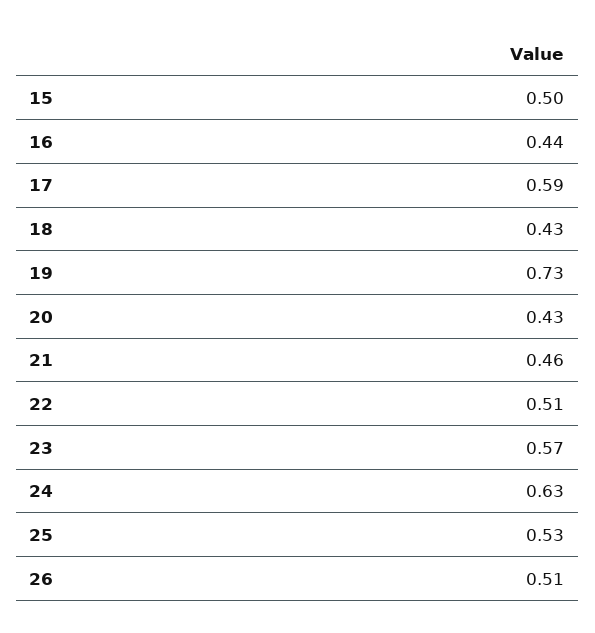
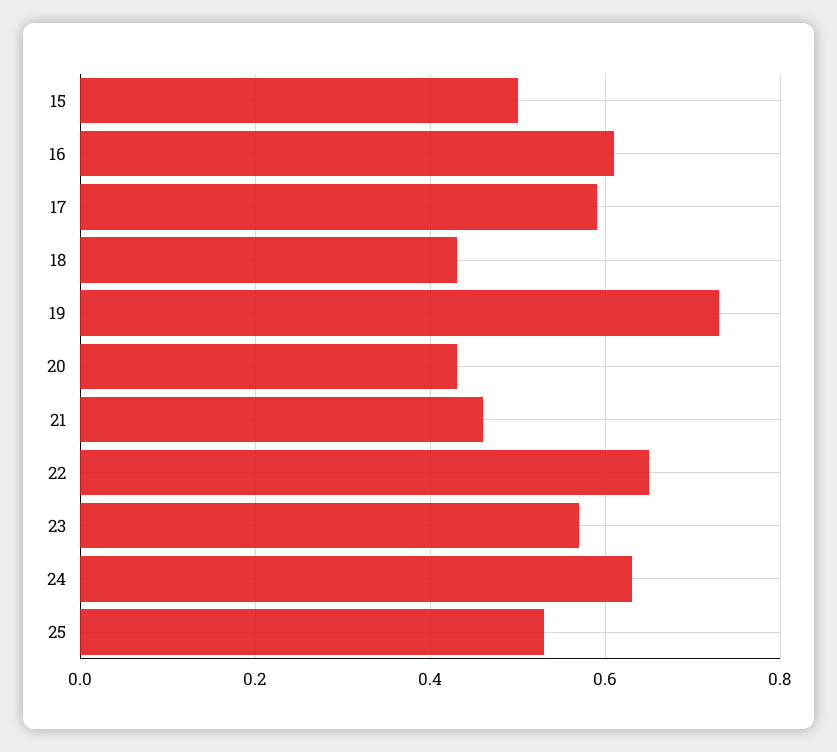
  {
    "15": 0.5,
-   "16": 0.44,
+   "16": 0.6,
    "17": 0.59,
    "18": 0.43,
    "19": 0.73,
    "20": 0.43,
    "21": 0.46,
-   "22": 0.51,
+   "22": 0.65,
    "23": 0.57,
    "24": 0.63,
-   "25": 0.53,
+   "25": 0.53
-   "26": 0.51
  }

